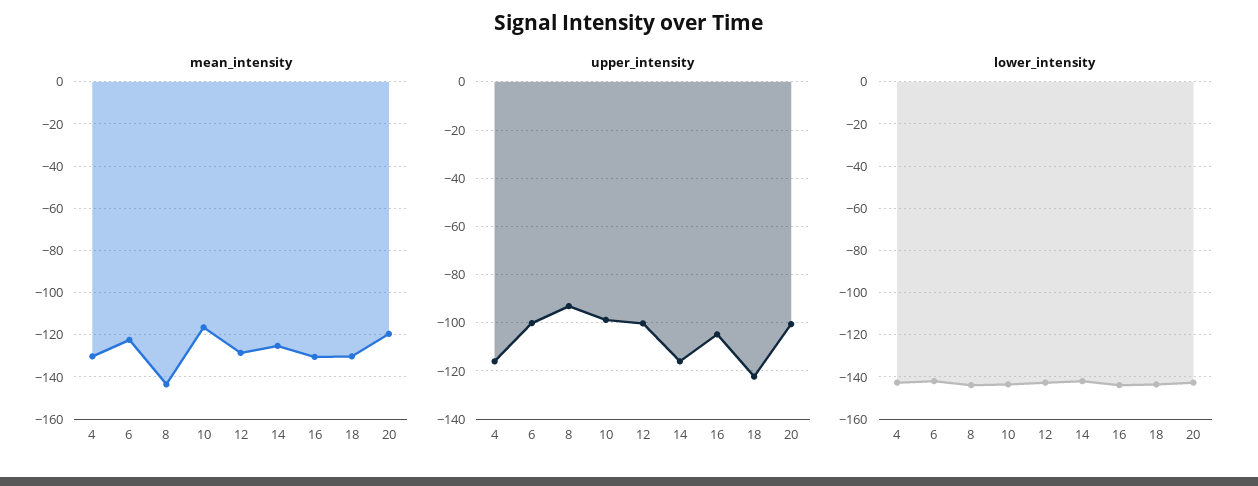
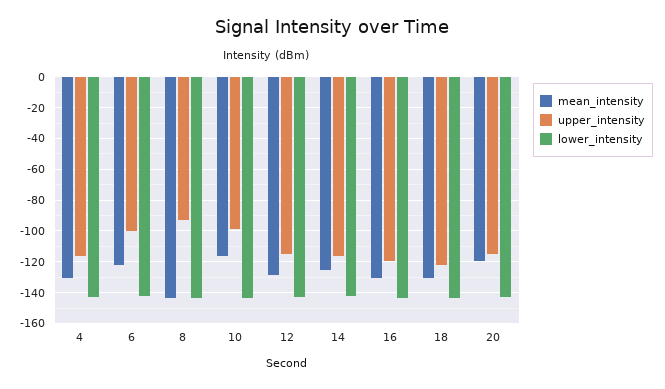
  {
    "mean_intensity": {
      "4": -130,
      "6": -120,
      "8": -145,
      "10": -115,
      "12": -130,
      "14": -125,
      "16": -130,
      "18": -130,
      "20": -120
    },
    "upper_intensity": {
      "4": -115,
      "6": -100,
      "8": -92.5,
      "10": -100,
-     "12": -100,
+     "12": -115,
      "14": -115,
-     "16": -105,
+     "16": -120,
      "18": -122.5,
-     "20": -100
+     "20": -115
    },
    "lower_intensity": {
      "4": -145,
      "6": -140,
      "8": -145,
      "10": -145,
      "12": -145,
      "14": -140,
      "16": -145,
      "18": -145,
      "20": -145
    }
  }

